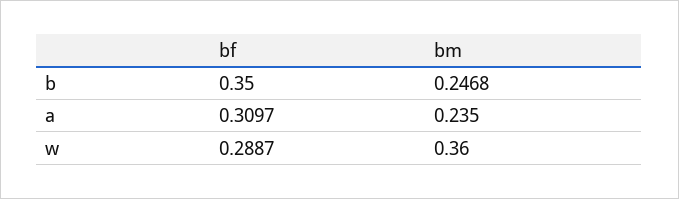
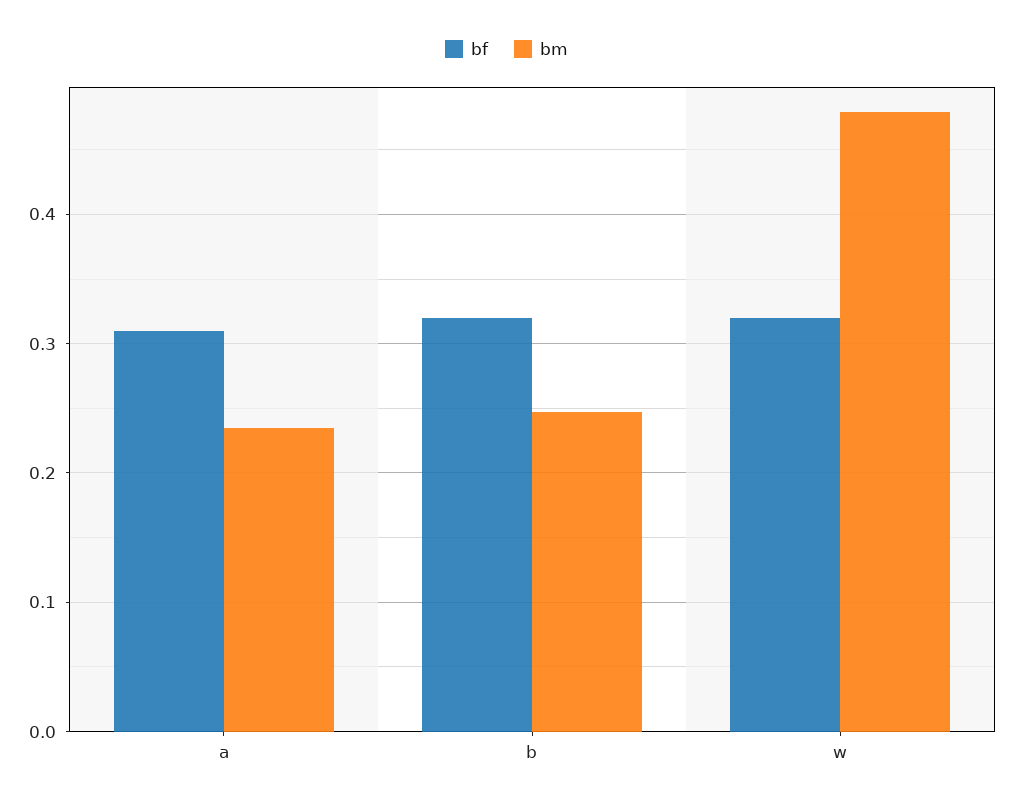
  {
    "bf": {
-     "b": 0.35,
+     "b": 0.32,
      "a": 0.3097,
-     "w": 0.2887
+     "w": 0.32
    },
    "bm": {
      "b": 0.2468,
      "a": 0.235,
-     "w": 0.36
+     "w": 0.48
    }
  }

